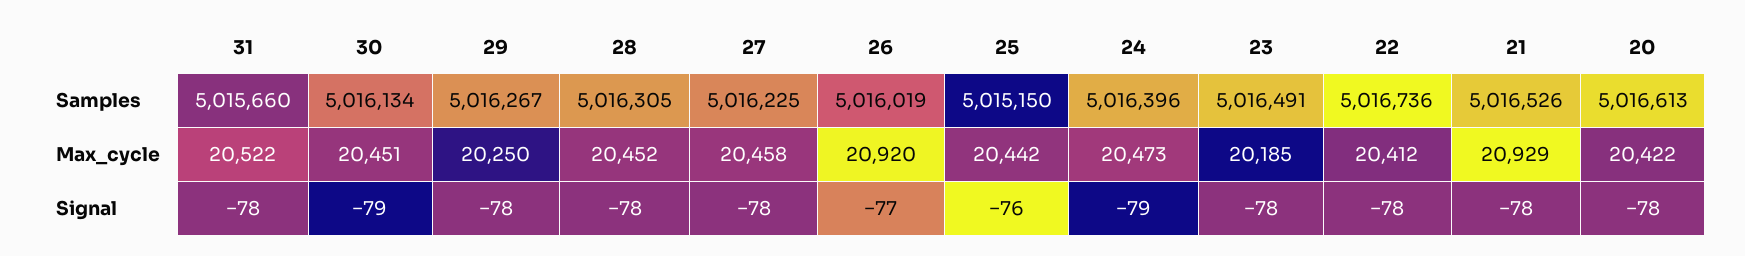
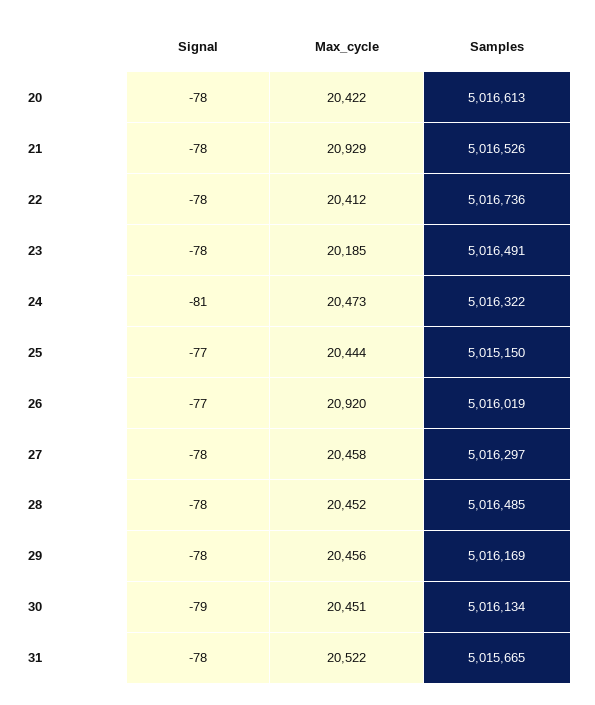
  {
    "31": {
-     "Samples": 5015660,
+     "Samples": 5015665,
      "Max_cycle": 20522,
      "Signal": -78
    },
    "30": {
      "Samples": 5016134,
      "Max_cycle": 20451,
      "Signal": -79
    },
    "29": {
-     "Samples": 5016267,
+     "Samples": 5016169,
-     "Max_cycle": 20250,
+     "Max_cycle": 20456,
      "Signal": -78
    },
    "28": {
-     "Samples": 5016305,
+     "Samples": 5016485,
      "Max_cycle": 20452,
      "Signal": -78
    },
    "27": {
-     "Samples": 5016225,
+     "Samples": 5016297,
      "Max_cycle": 20458,
      "Signal": -78
    },
    "26": {
      "Samples": 5016019,
      "Max_cycle": 20920,
      "Signal": -77
    },
    "25": {
      "Samples": 5015150,
-     "Max_cycle": 20442,
+     "Max_cycle": 20444,
-     "Signal": -76
+     "Signal": -77
    },
    "24": {
-     "Samples": 5016396,
+     "Samples": 5016322,
      "Max_cycle": 20473,
-     "Signal": -79
+     "Signal": -81
    },
    "23": {
      "Samples": 5016491,
      "Max_cycle": 20185,
      "Signal": -78
    },
    "22": {
      "Samples": 5016736,
      "Max_cycle": 20412,
      "Signal": -78
    },
    "21": {
      "Samples": 5016526,
      "Max_cycle": 20929,
      "Signal": -78
    },
    "20": {
      "Samples": 5016613,
      "Max_cycle": 20422,
      "Signal": -78
    }
  }

